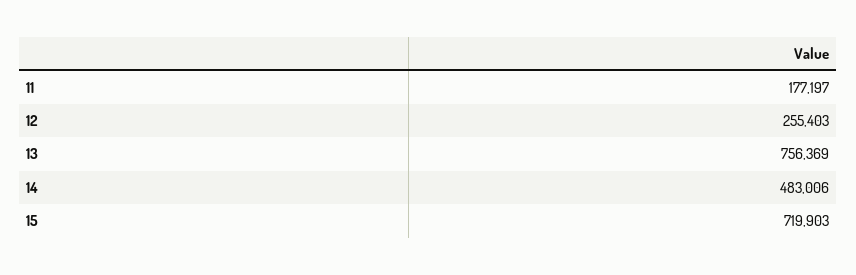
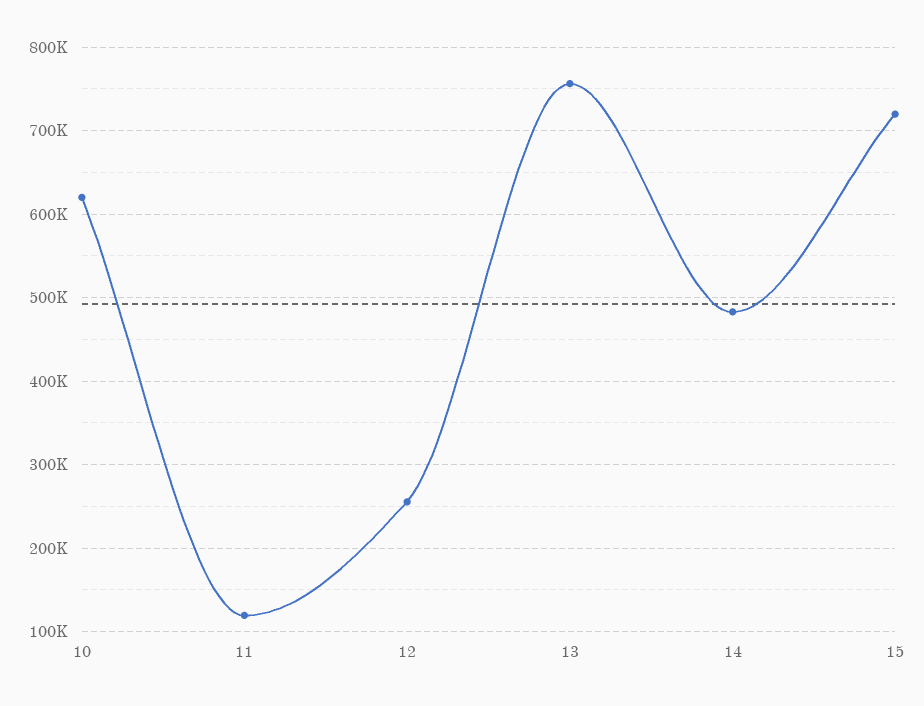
  {
-   "11": 177197,
+   "11": 120000,
    "12": 255403,
    "13": 756369,
    "14": 483006,
-   "15": 719903
+   "15": 719903,
+   "10": 620000
  }

